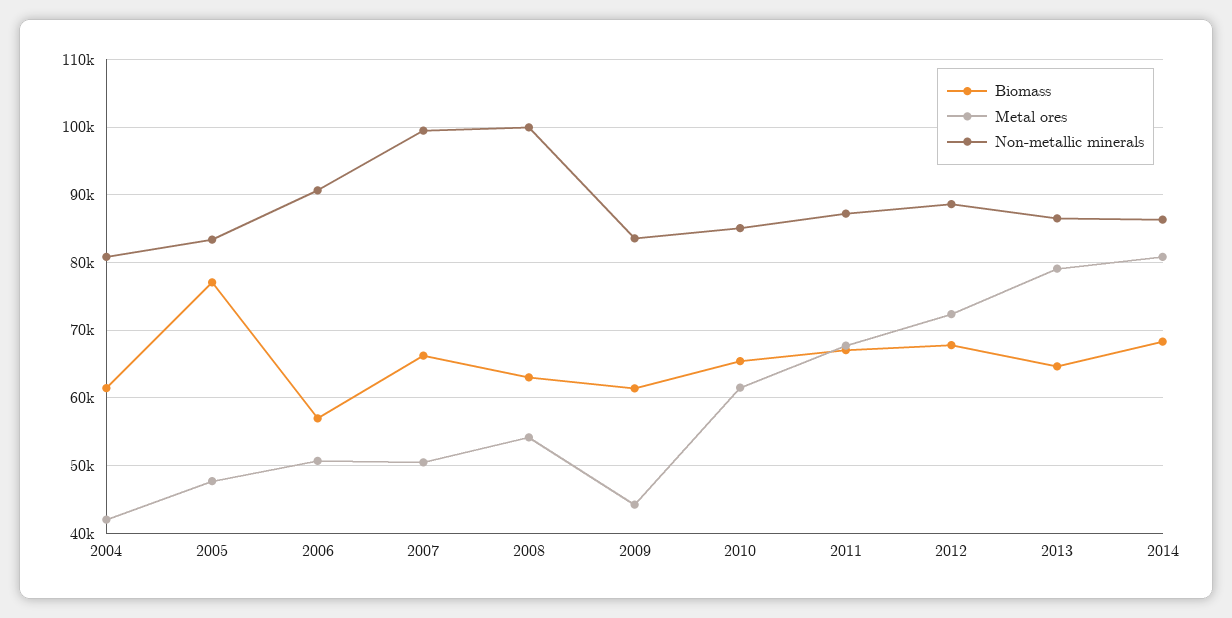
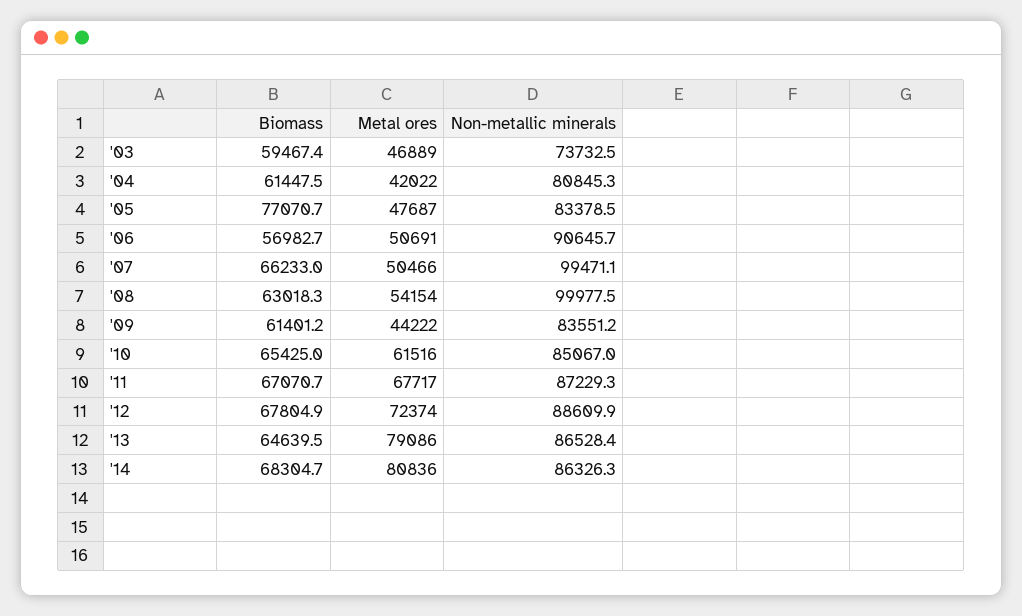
  {
    "Biomass": {
      "2004": 61447.5,
      "2005": 77070.7,
      "2006": 56982.7,
      "2007": 66233,
      "2008": 63018.3,
      "2009": 61401.2,
      "2010": 65425,
      "2011": 67070.7,
      "2012": 67804.9,
      "2013": 64639.5,
-     "2014": 68304.7
+     "2014": 68304.7,
+     "'03": 59467.4
    },
    "Metal ores": {
      "2004": 42022,
      "2005": 47687,
      "2006": 50691,
      "2007": 50466,
      "2008": 54154,
      "2009": 44222,
      "2010": 61516,
      "2011": 67717,
      "2012": 72374,
      "2013": 79086,
-     "2014": 80836
+     "2014": 80836,
+     "'03": 46889
    },
    "Non-metallic minerals": {
      "2004": 80845.3,
      "2005": 83378.5,
      "2006": 90645.7,
      "2007": 99471.1,
      "2008": 99977.5,
      "2009": 83551.2,
      "2010": 85067,
      "2011": 87229.3,
      "2012": 88609.9,
      "2013": 86528.4,
-     "2014": 86326.3
+     "2014": 86326.3,
+     "'03": 73732.5
    }
  }

